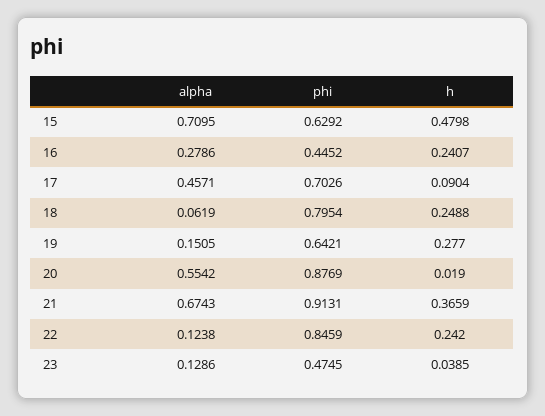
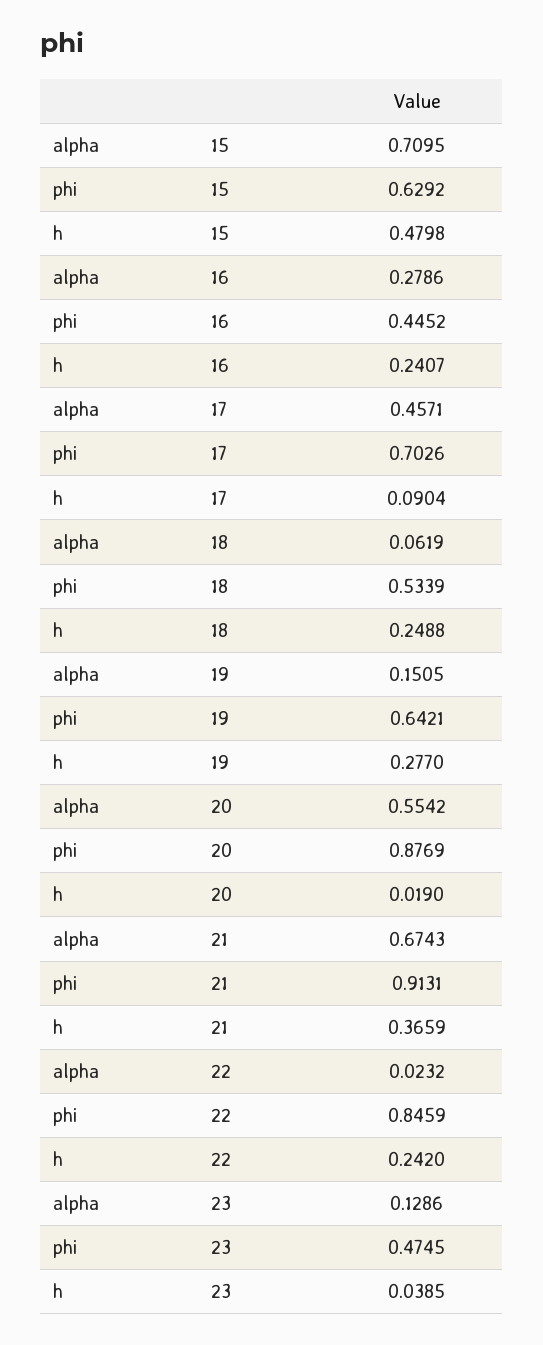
  {
    "alpha": {
      "15": 0.7095,
      "16": 0.2786,
      "17": 0.4571,
      "18": 0.0619,
      "19": 0.1505,
      "20": 0.5542,
      "21": 0.6743,
-     "22": 0.1238,
+     "22": 0.0232,
      "23": 0.1286
    },
    "phi": {
      "15": 0.6292,
      "16": 0.4452,
      "17": 0.7026,
-     "18": 0.7954,
+     "18": 0.5339,
      "19": 0.6421,
      "20": 0.8769,
      "21": 0.9131,
      "22": 0.8459,
      "23": 0.4745
    },
    "h": {
      "15": 0.4798,
      "16": 0.2407,
      "17": 0.0904,
      "18": 0.2488,
      "19": 0.277,
      "20": 0.019,
      "21": 0.3659,
      "22": 0.242,
      "23": 0.0385
    }
  }

